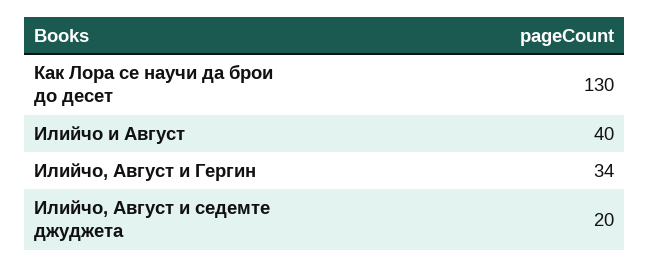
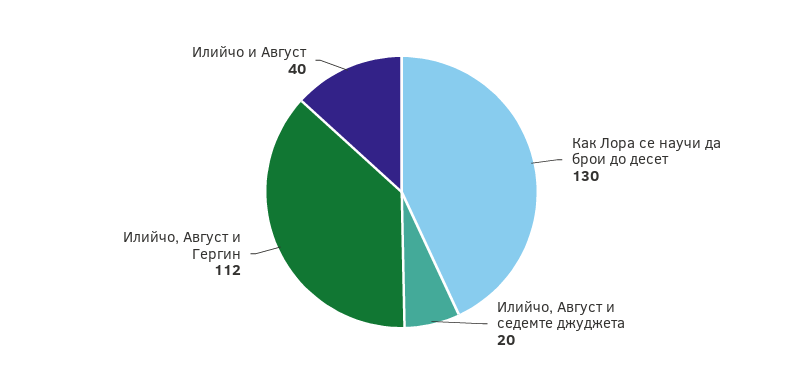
  {
    "Как Лора се научи да брои до десет": 130,
    "Илийчо и Август": 40,
-   "Илийчо, Август и Гергин": 34,
+   "Илийчо, Август и Гергин": 112,
    "Илийчо, Август и седемте джуджета": 20
  }

